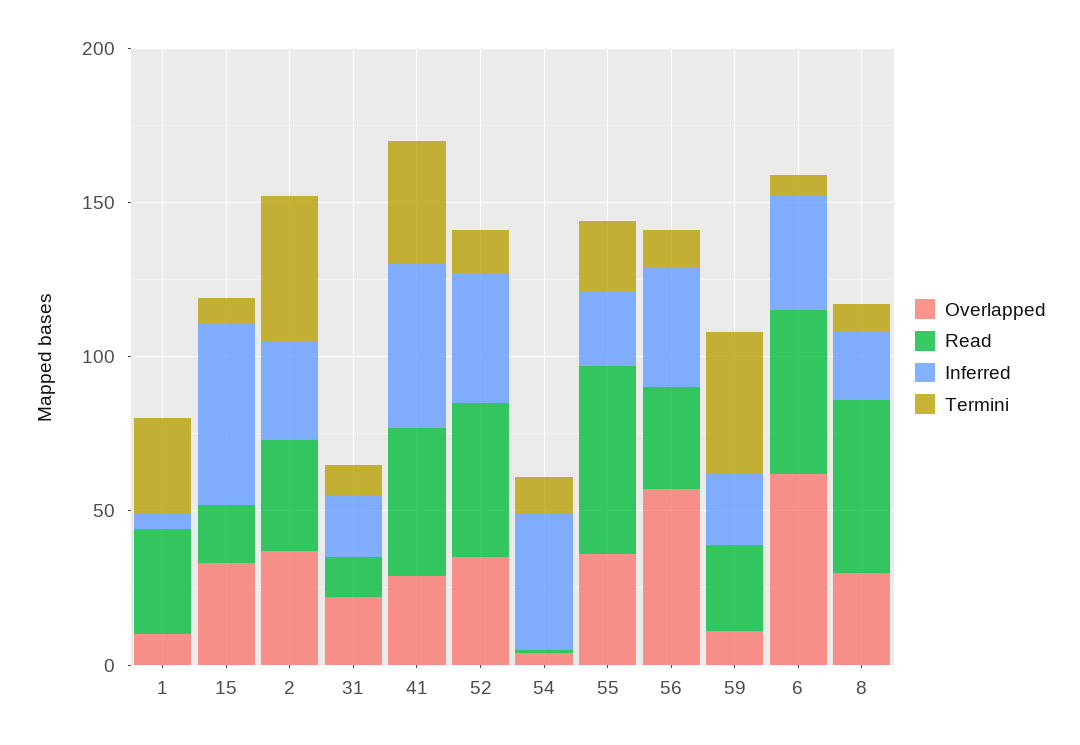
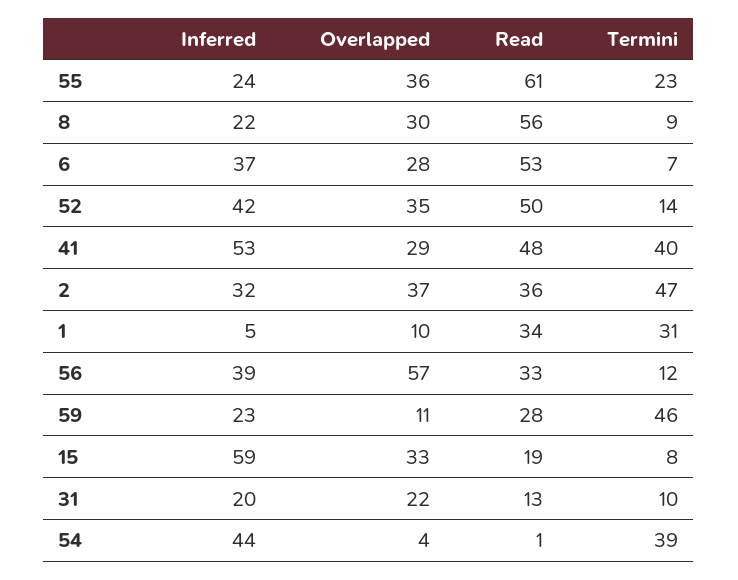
  {
    "Overlapped": {
      "1": 10,
      "15": 33,
      "2": 37,
      "31": 22,
      "41": 29,
      "52": 35,
      "54": 4,
      "55": 36,
      "56": 57,
      "59": 11,
-     "6": 60,
+     "6": 28,
      "8": 30
    },
    "Read": {
      "1": 34,
      "15": 19,
      "2": 36,
      "31": 13,
      "41": 48,
      "52": 50,
      "54": 1,
      "55": 61,
      "56": 33,
      "59": 28,
      "6": 53,
      "8": 56
    },
    "Inferred": {
      "1": 5,
      "15": 59,
      "2": 32,
      "31": 20,
      "41": 53,
      "52": 42,
      "54": 44,
      "55": 24,
      "56": 39,
      "59": 23,
      "6": 37,
      "8": 22
    },
    "Termini": {
      "1": 31,
      "15": 8,
      "2": 47,
      "31": 10,
      "41": 40,
      "52": 14,
-     "54": 10,
+     "54": 39,
      "55": 23,
      "56": 12,
      "59": 46,
      "6": 7,
      "8": 9
    }
  }

